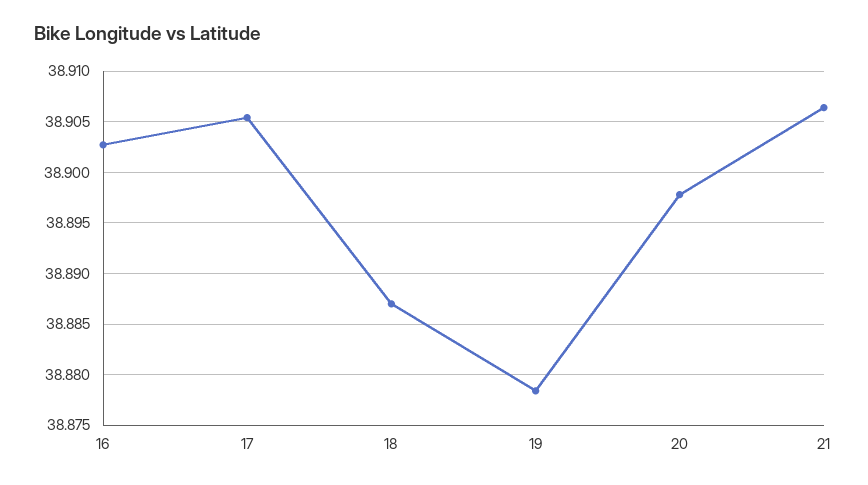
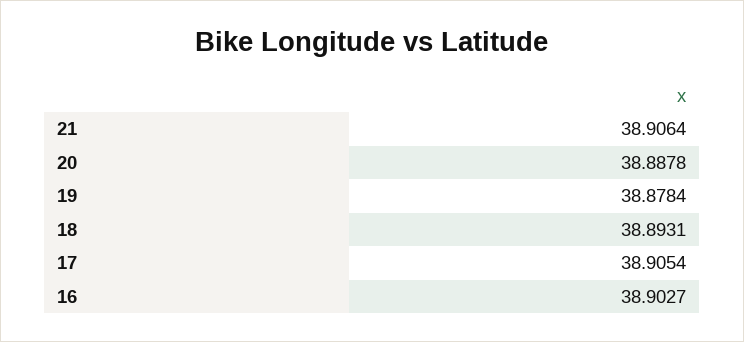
  {
    "16": 38.9027,
    "17": 38.9054,
-   "18": 38.887,
+   "18": 38.8931,
    "19": 38.8784,
-   "20": 38.898,
+   "20": 38.8878,
    "21": 38.9064
  }

